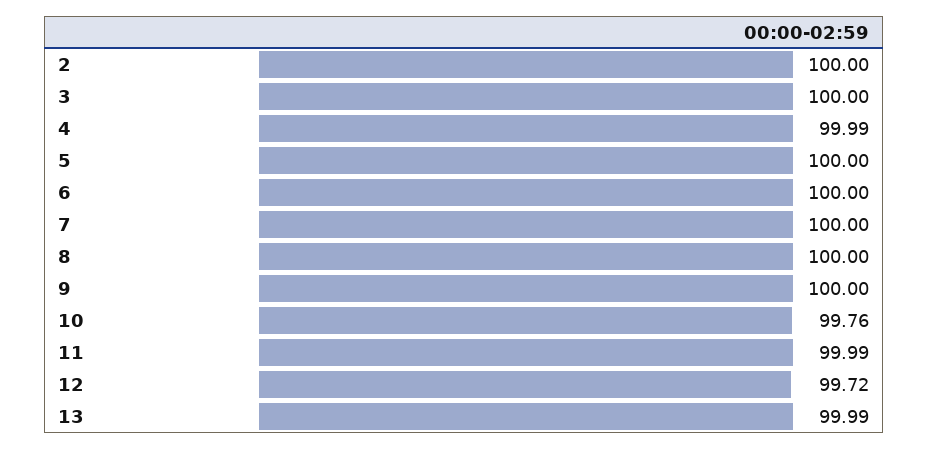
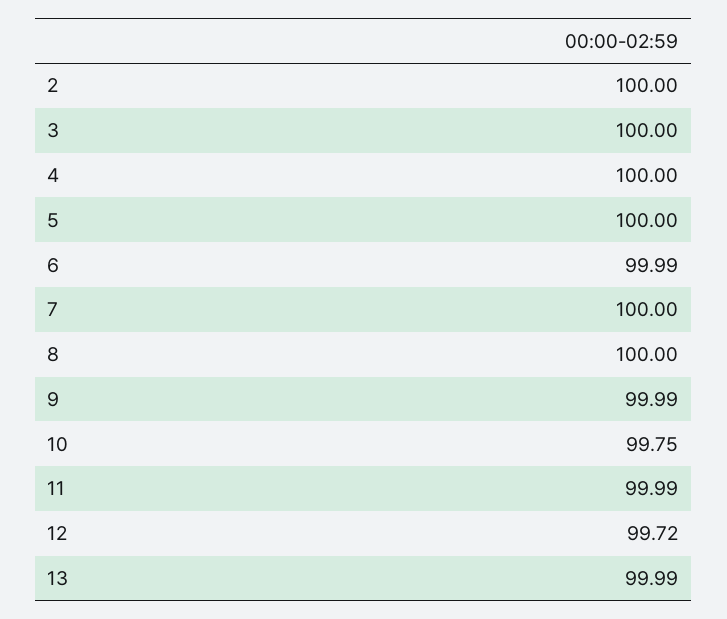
  {
    "2": 100,
    "3": 100,
-   "4": 99.99,
+   "4": 100,
    "5": 100,
-   "6": 100,
+   "6": 99.99,
    "7": 100,
    "8": 100,
-   "9": 100,
+   "9": 99.99,
-   "10": 99.76,
+   "10": 99.75,
    "11": 99.99,
    "12": 99.72,
    "13": 99.99
  }

